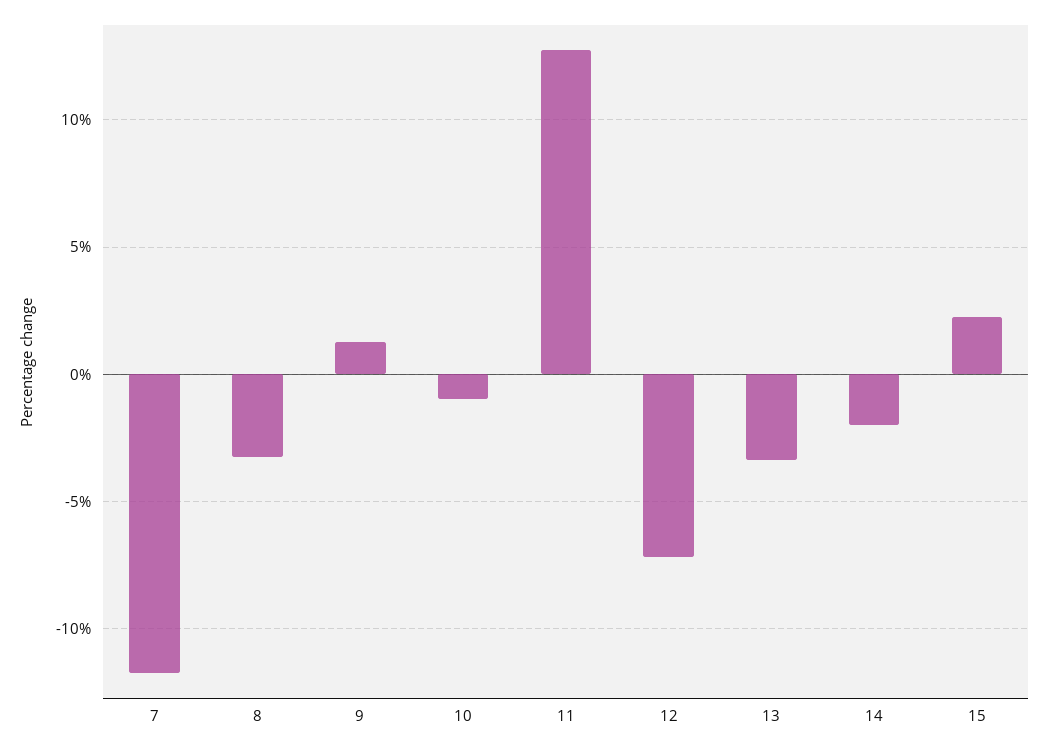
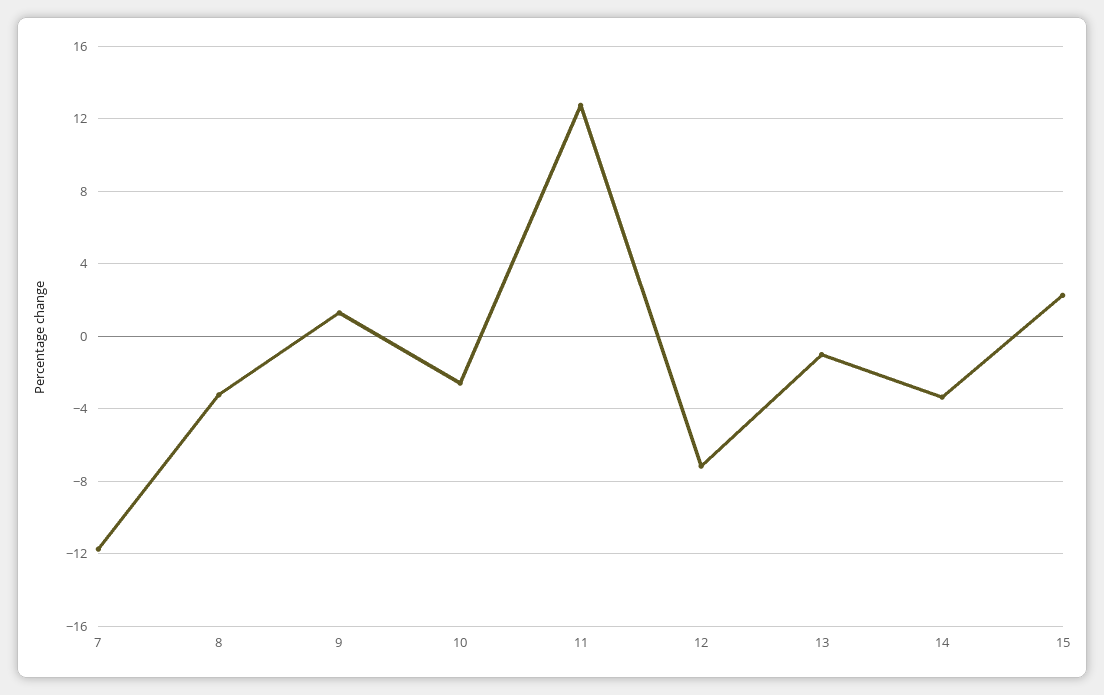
  {
    "7": -12,
    "8": -3,
    "9": 1.5,
-   "10": -1,
+   "10": -2.5,
    "11": 12.5,
    "12": -7,
-   "13": -3.5,
+   "13": -1,
-   "14": -2,
+   "14": -3.5,
    "15": 2.5
  }

